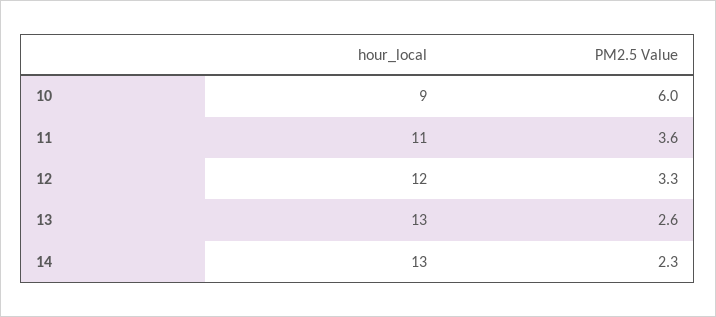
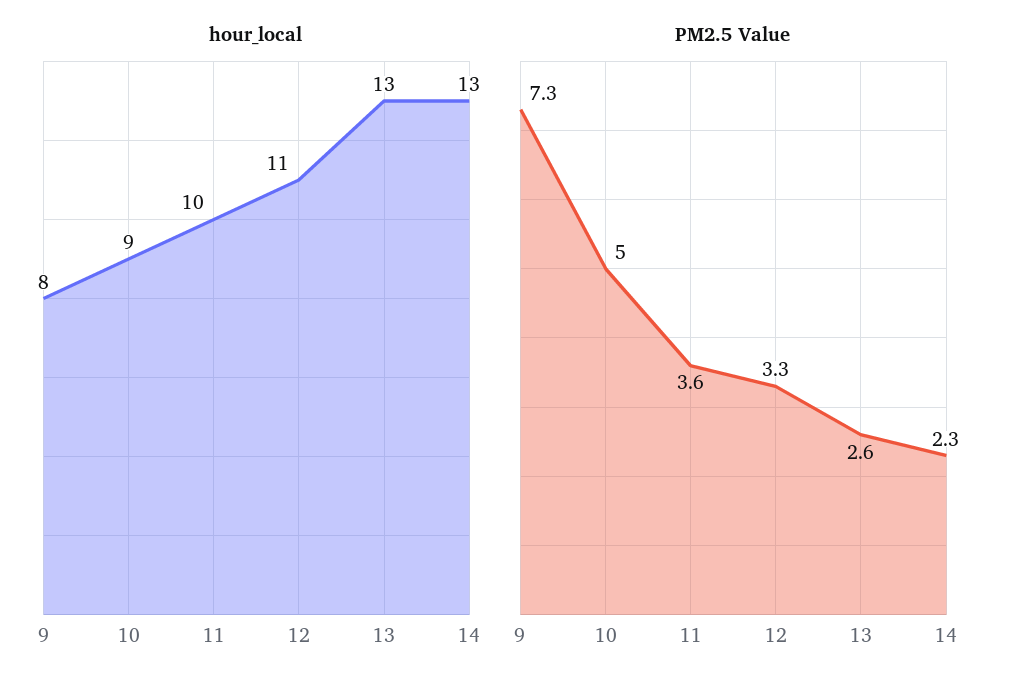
  {
    "hour_local": {
      "10": 9,
-     "11": 11,
+     "11": 10,
-     "12": 12,
+     "12": 11,
      "13": 13,
-     "14": 13
+     "14": 13,
+     "9": 8
    },
    "PM2.5 Value": {
-     "10": 6,
+     "10": 5,
      "11": 3.6,
      "12": 3.3,
      "13": 2.6,
-     "14": 2.3
+     "14": 2.3,
+     "9": 7.3
    }
  }

